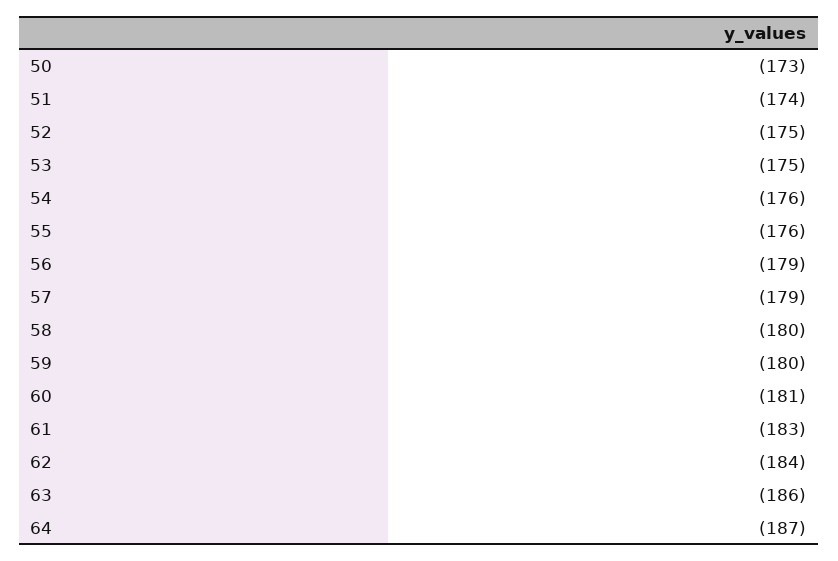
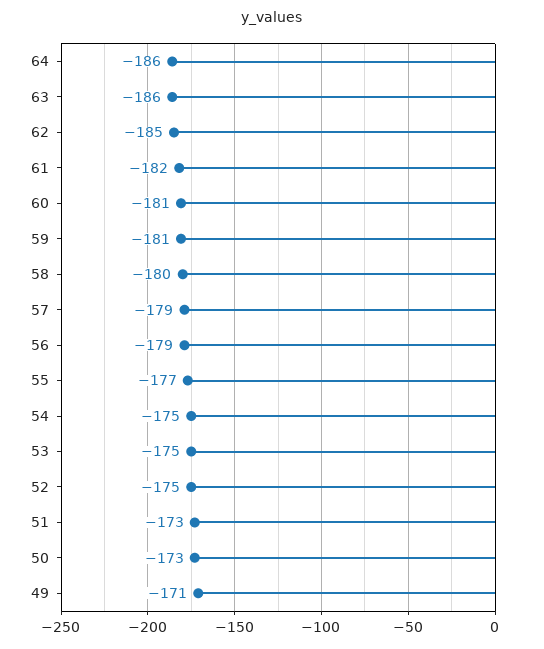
  {
    "50": -173,
-   "51": -174,
+   "51": -173,
    "52": -175,
    "53": -175,
-   "54": -176,
+   "54": -175,
-   "55": -176,
+   "55": -177,
    "56": -179,
    "57": -179,
    "58": -180,
-   "59": -180,
+   "59": -181,
    "60": -181,
-   "61": -183,
+   "61": -182,
-   "62": -184,
+   "62": -185,
    "63": -186,
-   "64": -187
+   "64": -186,
+   "49": -171
  }

